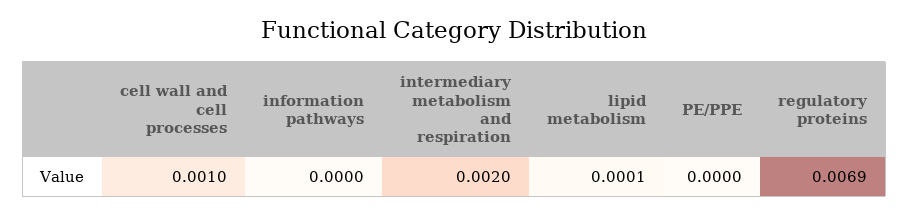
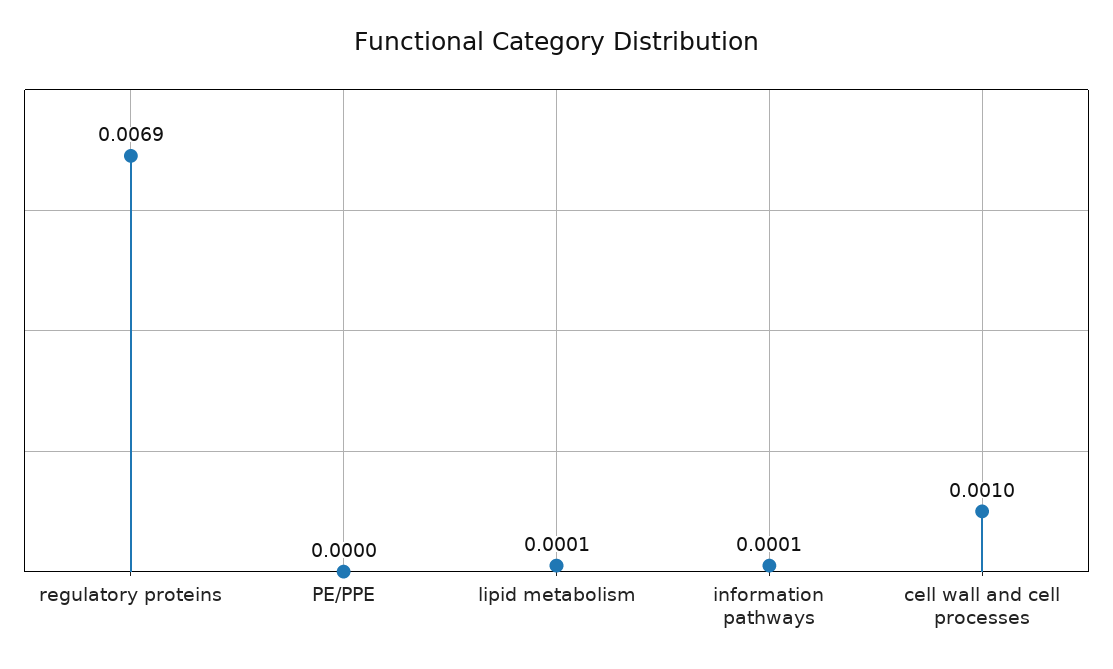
  {
    "cell wall and cell processes": 0.001,
-   "information pathways": 0,
+   "information pathways": 0.0001,
-   "intermediary metabolism and respiration": 0.002,
    "lipid metabolism": 0.0001,
    "PE/PPE": 0,
    "regulatory proteins": 0.0069
  }

